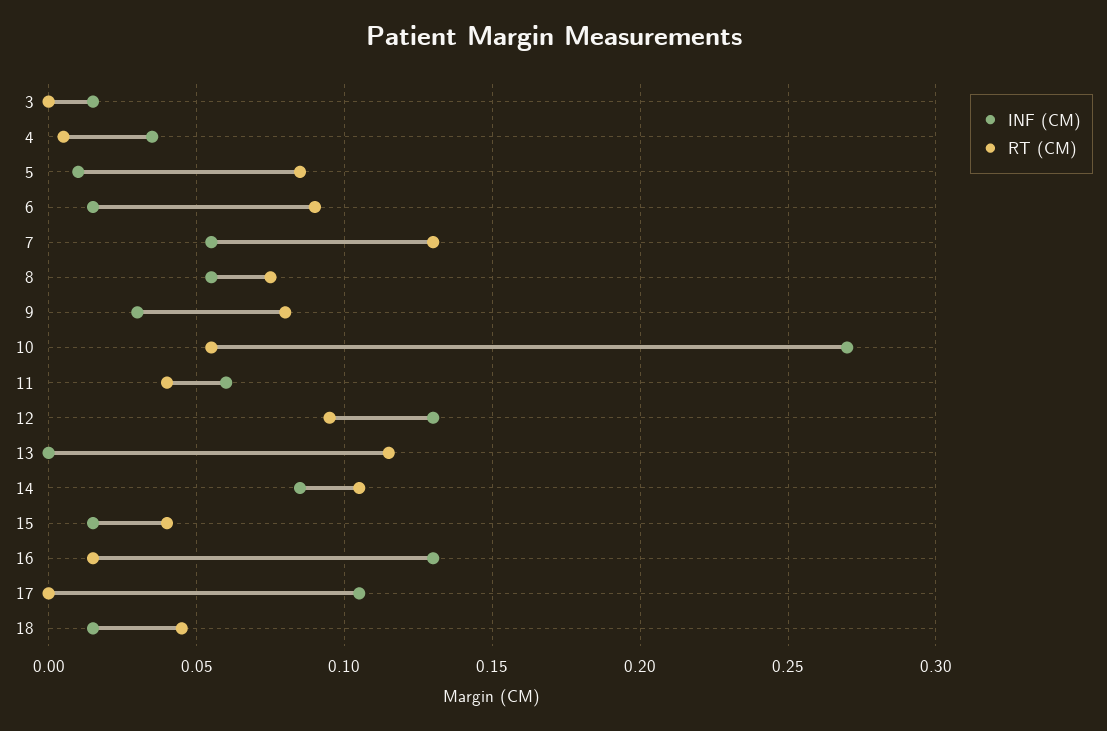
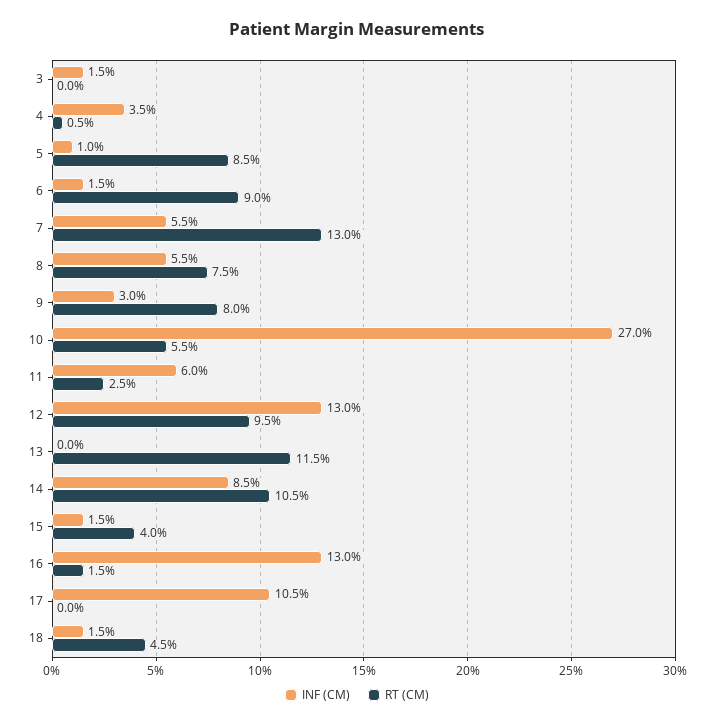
  {
    "INF (CM)": {
      "3": 0.015,
      "4": 0.035,
      "5": 0.01,
      "6": 0.015,
      "7": 0.055,
      "8": 0.055,
      "9": 0.03,
      "10": 0.27,
      "11": 0.06,
      "12": 0.13,
      "13": 0,
      "14": 0.085,
      "15": 0.015,
      "16": 0.13,
      "17": 0.105,
      "18": 0.015
    },
    "RT (CM)": {
      "3": 0,
      "4": 0.005,
      "5": 0.085,
      "6": 0.09,
      "7": 0.13,
      "8": 0.075,
      "9": 0.08,
      "10": 0.055,
-     "11": 0.04,
+     "11": 0.025,
      "12": 0.095,
      "13": 0.115,
      "14": 0.105,
      "15": 0.04,
      "16": 0.015,
      "17": 0,
      "18": 0.045
    }
  }

